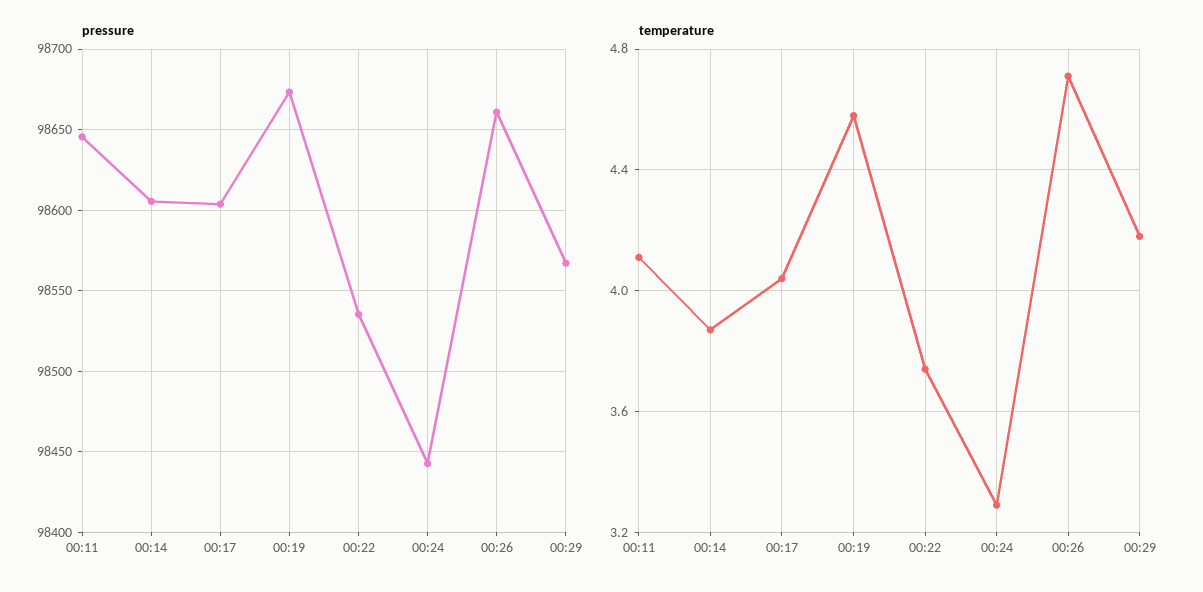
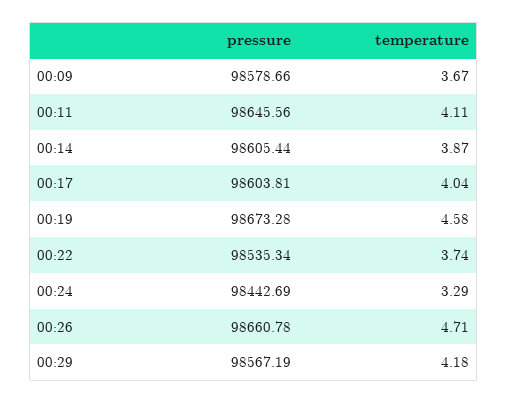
  {
    "pressure": {
      "00:11": 98645.56,
      "00:14": 98605.44,
      "00:17": 98603.81,
      "00:19": 98673.28,
      "00:22": 98535.34,
      "00:24": 98442.69,
      "00:26": 98660.78,
-     "00:29": 98567.19
+     "00:29": 98567.19,
+     "00:09": 98578.66
    },
    "temperature": {
      "00:11": 4.11,
      "00:14": 3.87,
      "00:17": 4.04,
      "00:19": 4.58,
      "00:22": 3.74,
      "00:24": 3.29,
      "00:26": 4.71,
-     "00:29": 4.18
+     "00:29": 4.18,
+     "00:09": 3.67
    }
  }

